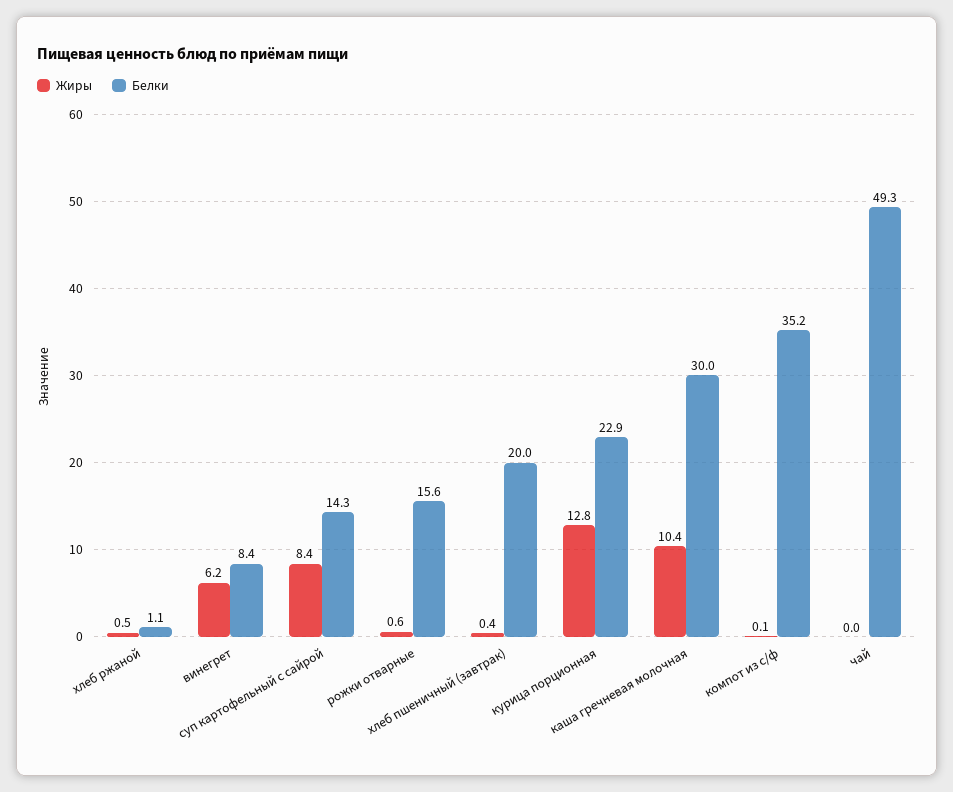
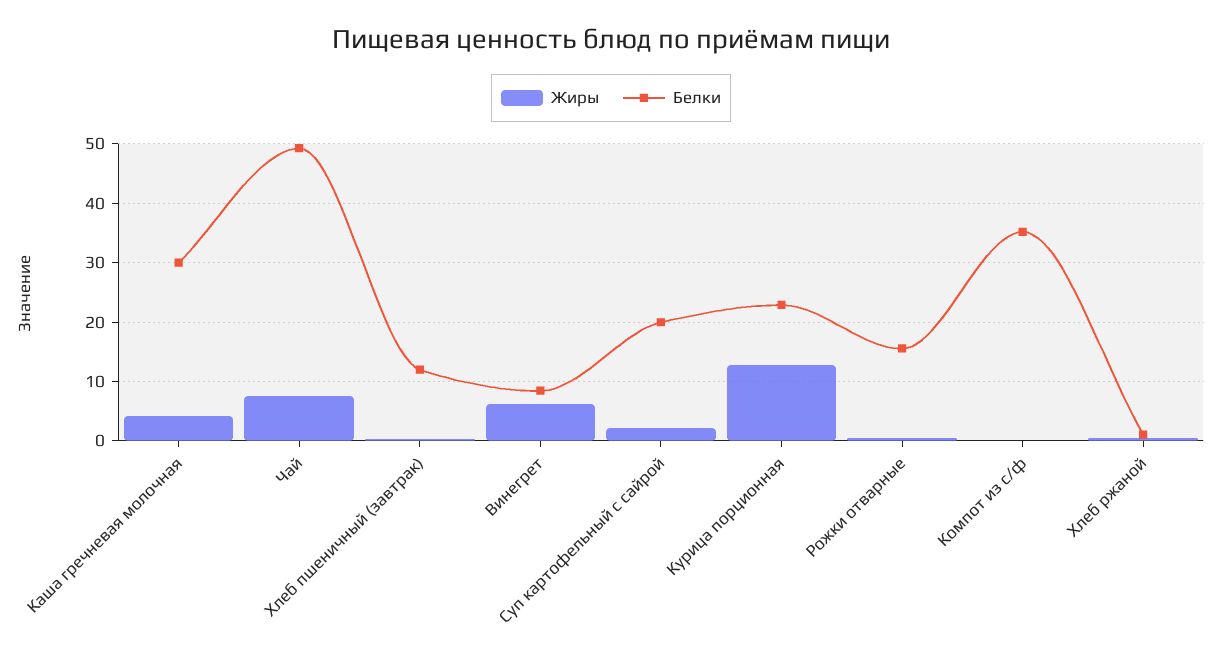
  {
    "Жиры": {
      "хлеб ржаной": 0.5,
      "винегрет": 6.2,
-     "суп картофельный с сайрой": 8.4,
+     "суп картофельный с сайрой": 2,
      "рожки отварные": 0.6,
      "хлеб пшеничный (завтрак)": 0.4,
      "курица порционная": 12.8,
-     "каша гречневая молочная": 10.4,
+     "каша гречневая молочная": 4,
      "компот из с/ф": 0.1,
-     "чай": 0
+     "чай": 8
    },
    "Белки": {
      "хлеб ржаной": 1.1,
      "винегрет": 8.4,
-     "суп картофельный с сайрой": 14.3,
+     "суп картофельный с сайрой": 20,
      "рожки отварные": 15.6,
-     "хлеб пшеничный (завтрак)": 20,
+     "хлеб пшеничный (завтрак)": 12,
      "курица порционная": 22.9,
      "каша гречневая молочная": 30,
      "компот из с/ф": 35.2,
      "чай": 49.3
    }
  }

